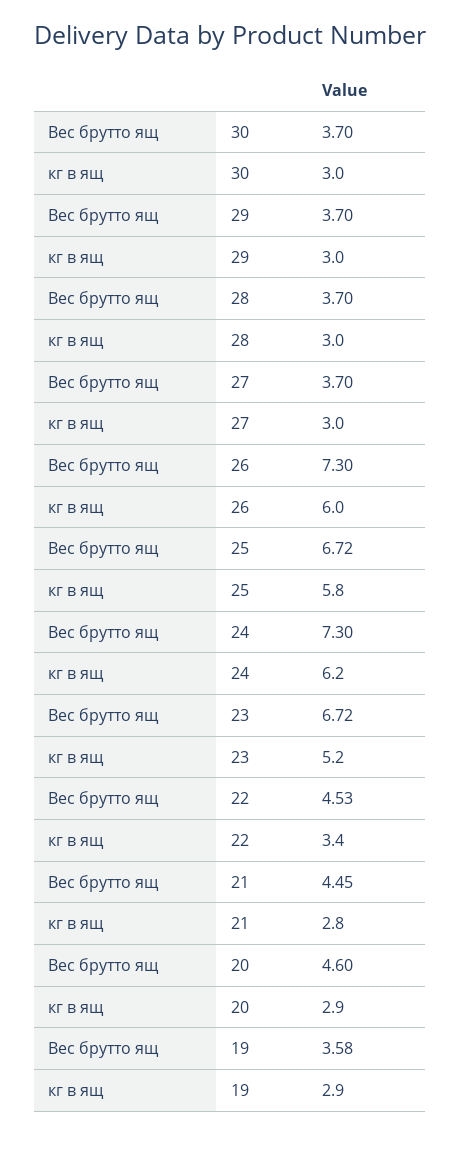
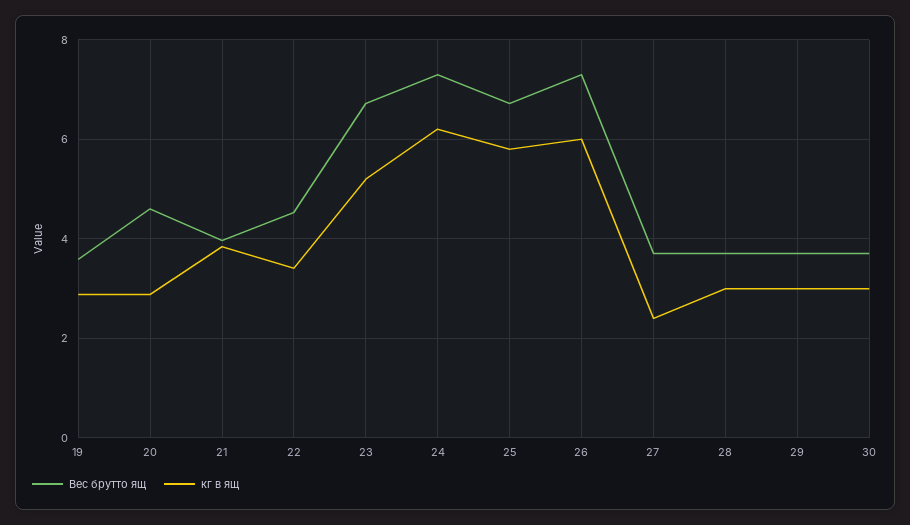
  {
    "Вес брутто ящ": {
      "30": 3.7,
      "29": 3.7,
      "28": 3.7,
      "27": 3.7,
      "26": 7.3,
      "25": 6.72,
      "24": 7.3,
      "23": 6.72,
      "22": 4.53,
-     "21": 4.45,
+     "21": 4,
      "20": 4.6,
      "19": 3.58
    },
    "кг в ящ": {
      "30": 3,
      "29": 3,
      "28": 3,
-     "27": 3,
+     "27": 2.4,
      "26": 6,
      "25": 5.8,
      "24": 6.2,
      "23": 5.2,
      "22": 3.4,
-     "21": 2.8,
+     "21": 3.8,
      "20": 2.9,
      "19": 2.9
    }
  }

